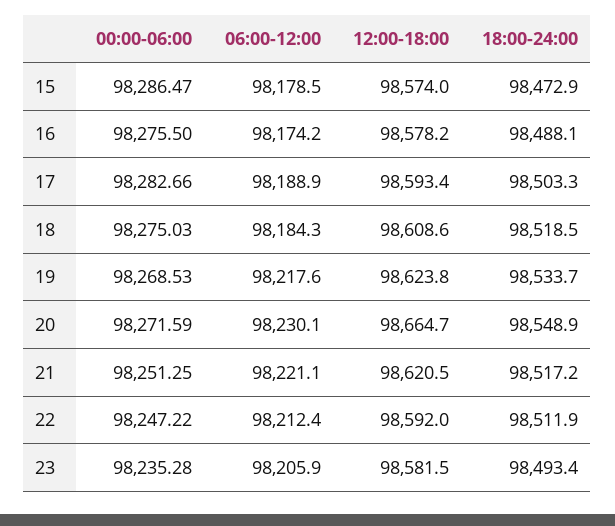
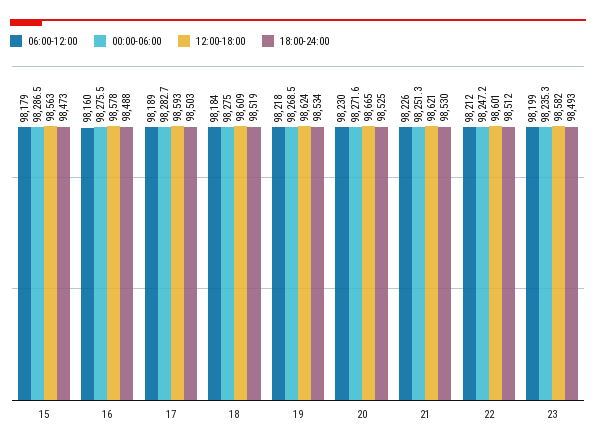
  {
    "00:00-06:00": {
      "15": 98286.47,
      "16": 98275.5,
      "17": 98282.66,
      "18": 98275.03,
      "19": 98268.53,
      "20": 98271.59,
      "21": 98251.25,
      "22": 98247.22,
      "23": 98235.28
    },
    "06:00-12:00": {
      "15": 98178.5,
-     "16": 98174.2,
+     "16": 98160,
      "17": 98188.9,
      "18": 98184.3,
      "19": 98217.6,
      "20": 98230.1,
-     "21": 98221.1,
+     "21": 98226,
      "22": 98212.4,
-     "23": 98205.9
+     "23": 98199
    },
    "12:00-18:00": {
-     "15": 98574,
+     "15": 98563,
      "16": 98578.2,
      "17": 98593.4,
      "18": 98608.6,
      "19": 98623.8,
      "20": 98664.7,
      "21": 98620.5,
-     "22": 98592,
+     "22": 98601,
      "23": 98581.5
    },
    "18:00-24:00": {
      "15": 98472.9,
      "16": 98488.1,
      "17": 98503.3,
      "18": 98518.5,
      "19": 98533.7,
-     "20": 98548.9,
+     "20": 98525,
-     "21": 98517.2,
+     "21": 98530,
      "22": 98511.9,
      "23": 98493.4
    }
  }

